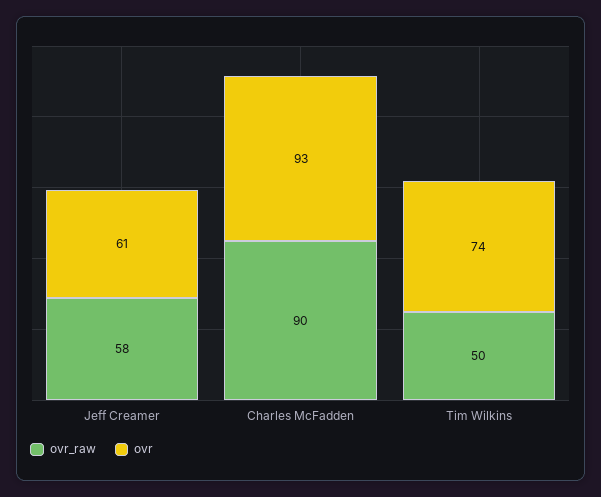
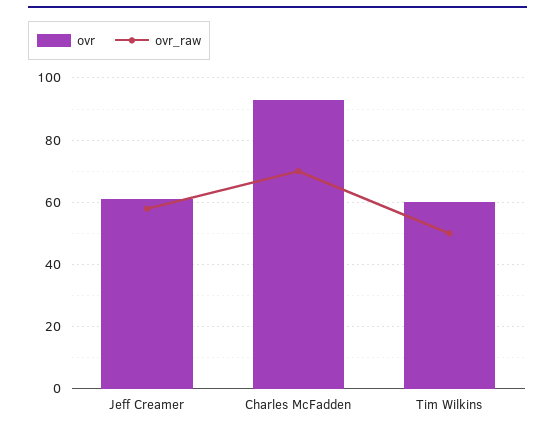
  {
    "ovr_raw": {
      "Jeff Creamer": 58,
-     "Charles McFadden": 90,
+     "Charles McFadden": 70,
      "Tim Wilkins": 50
    },
    "ovr": {
      "Jeff Creamer": 61,
      "Charles McFadden": 93,
-     "Tim Wilkins": 74
+     "Tim Wilkins": 60
    }
  }

